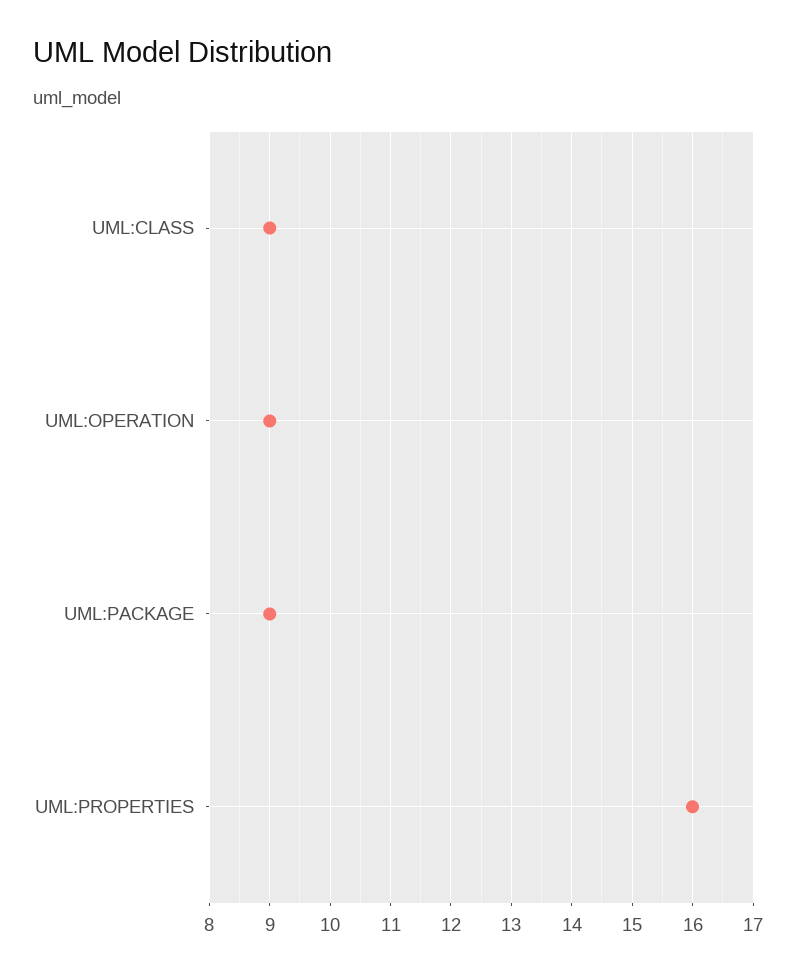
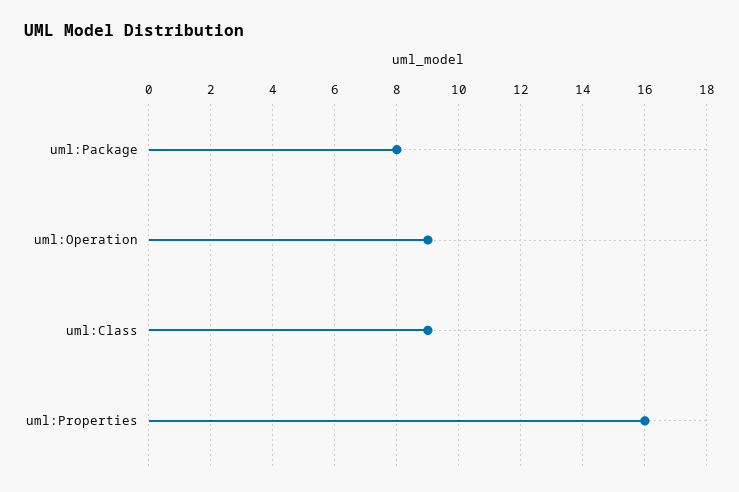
  {
    "UML:CLASS": 9,
    "UML:OPERATION": 9,
-   "UML:PACKAGE": 9,
+   "UML:PACKAGE": 8,
    "UML:PROPERTIES": 16
  }

